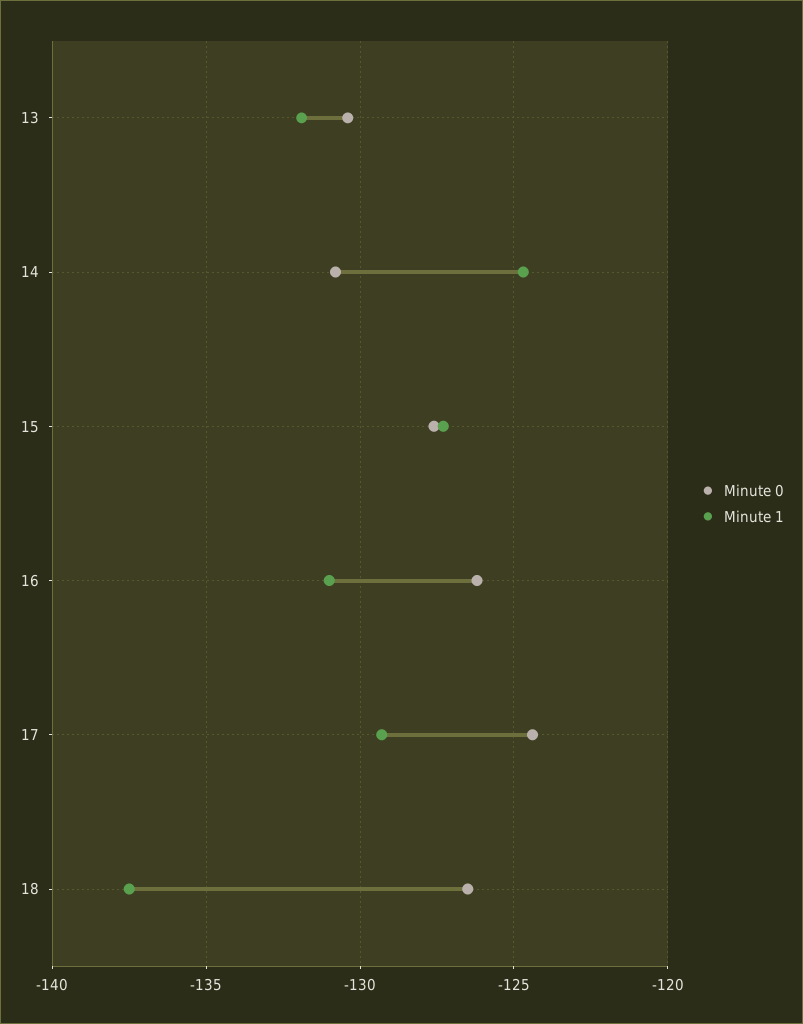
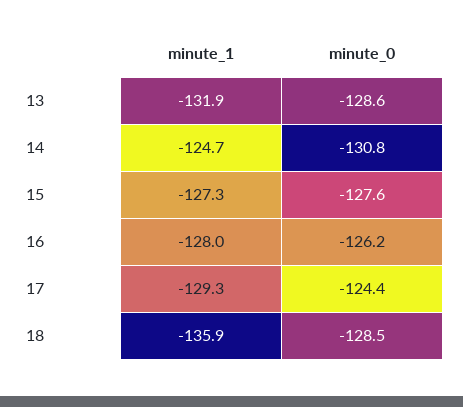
  {
    "Minute 0": {
-     "13": -130.5,
+     "13": -128.6,
      "14": -130.8,
      "15": -127.6,
      "16": -126.2,
      "17": -124.4,
-     "18": -126.5
+     "18": -128.5
    },
    "Minute 1": {
      "13": -131.9,
      "14": -124.7,
      "15": -127.3,
-     "16": -131,
+     "16": -128,
      "17": -129.3,
-     "18": -137.5
+     "18": -135.9
    }
  }

